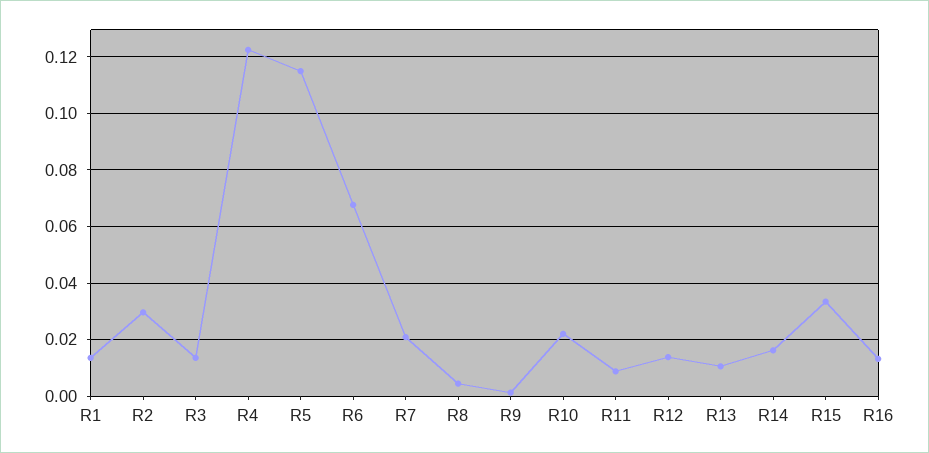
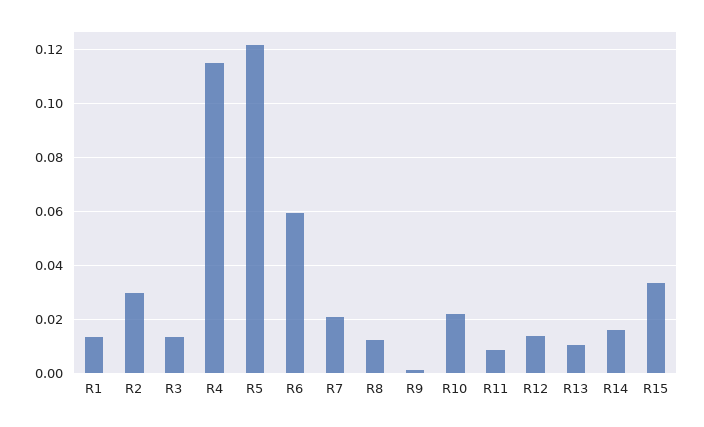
  {
    "R1": 0.0125,
    "R2": 0.03,
    "R3": 0.0125,
-   "R4": 0.1225,
+   "R4": 0.115,
-   "R5": 0.115,
+   "R5": 0.1225,
-   "R6": 0.0675,
+   "R6": 0.06,
    "R7": 0.02,
-   "R8": 0.005,
+   "R8": 0.0125,
    "R9": 0,
    "R10": 0.0225,
    "R11": 0.0075,
    "R12": 0.015,
    "R13": 0.01,
    "R14": 0.015,
-   "R15": 0.0325,
+   "R15": 0.0325
-   "R16": 0.0125
  }

